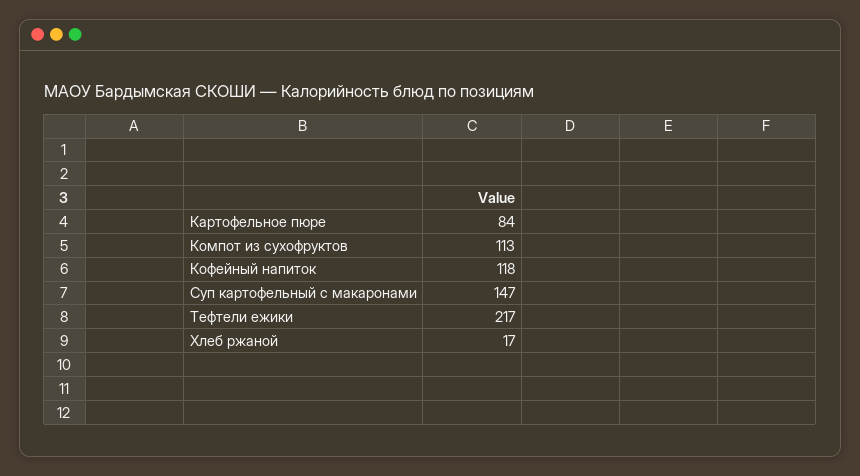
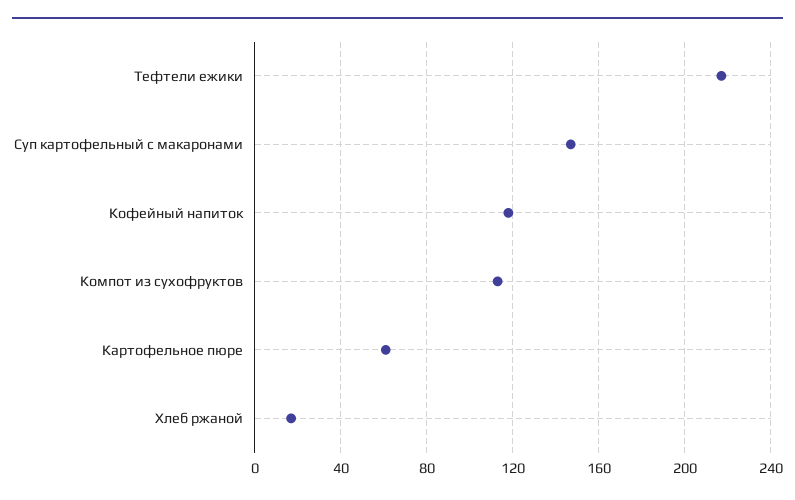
  {
-   "Картофельное пюре": 84,
+   "Картофельное пюре": 60,
    "Компот из сухофруктов": 113,
    "Кофейный напиток": 118,
    "Суп картофельный с макаронами": 147,
    "Тефтели ежики": 217,
    "Хлеб ржаной": 17
  }

